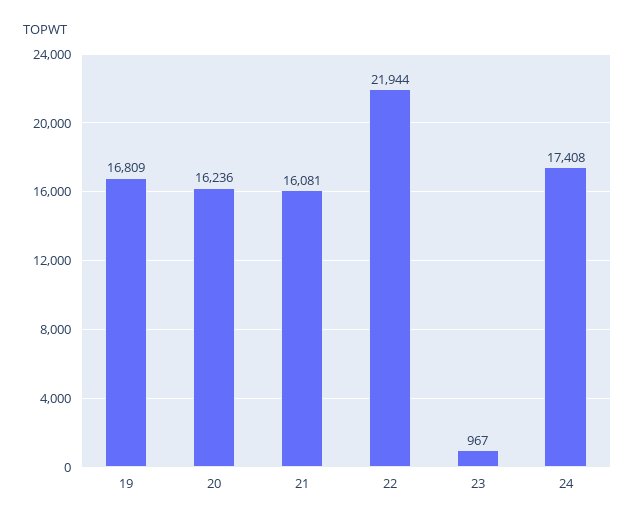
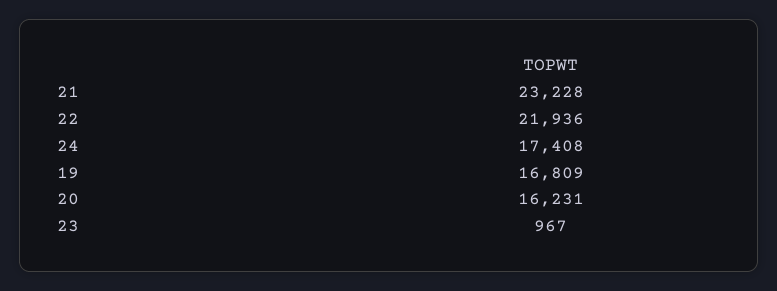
  {
    "19": 16809,
-   "20": 16236,
+   "20": 16231,
-   "21": 16081,
+   "21": 23228,
-   "22": 21944,
+   "22": 21936,
    "23": 967,
    "24": 17408
  }

